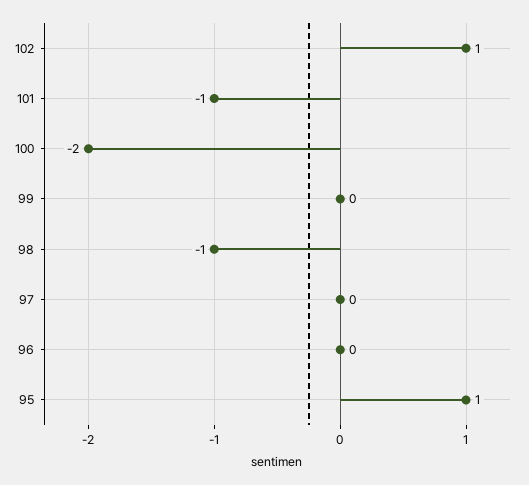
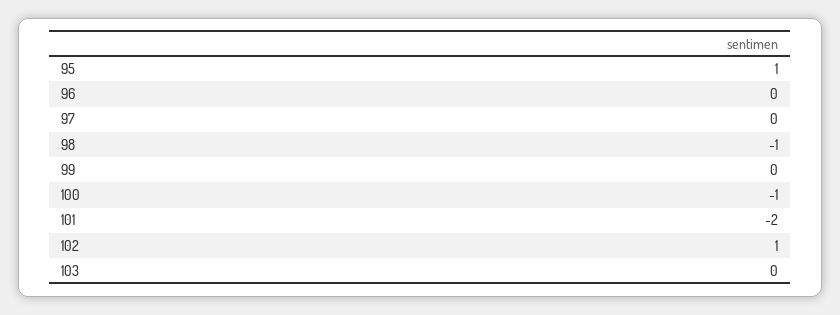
  {
    "102": 1,
-   "101": -1,
+   "101": -2,
-   "100": -2,
+   "100": -1,
    "99": 0,
    "98": -1,
    "97": 0,
    "96": 0,
-   "95": 1
+   "95": 1,
+   "103": 0
  }

